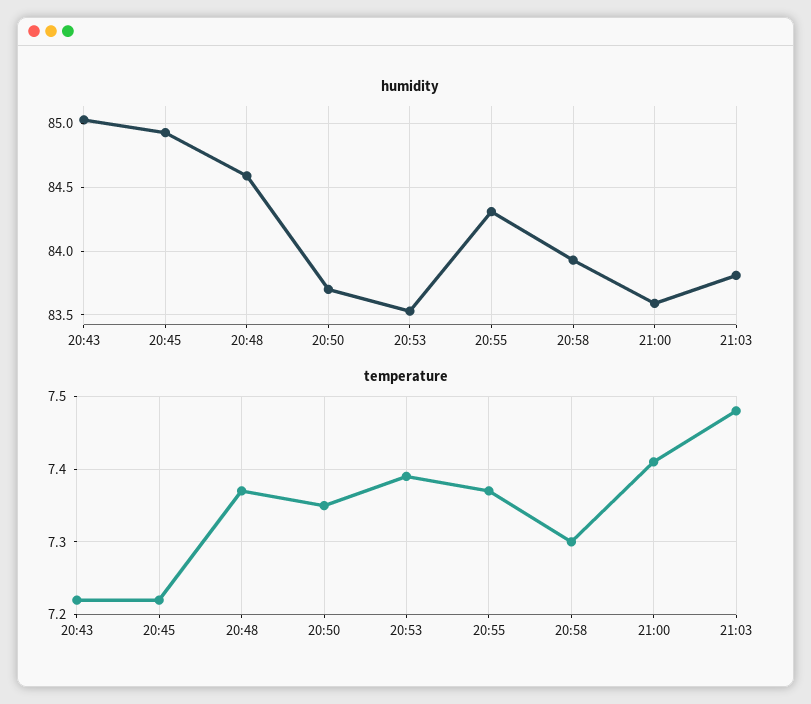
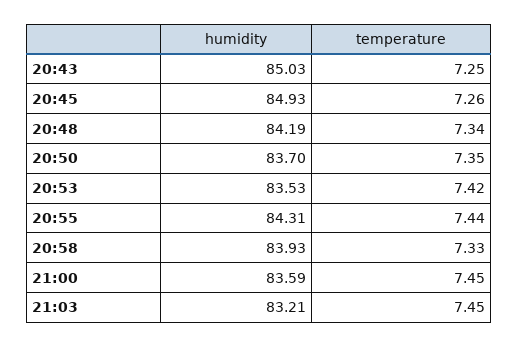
  {
    "humidity": {
      "20:43": 85.03,
      "20:45": 84.93,
-     "20:48": 84.6,
+     "20:48": 84.19,
      "20:50": 83.7,
      "20:53": 83.53,
      "20:55": 84.31,
      "20:58": 83.93,
      "21:00": 83.59,
-     "21:03": 83.8
+     "21:03": 83.21
    },
    "temperature": {
-     "20:43": 7.22,
+     "20:43": 7.25,
-     "20:45": 7.22,
+     "20:45": 7.26,
-     "20:48": 7.37,
+     "20:48": 7.34,
      "20:50": 7.35,
-     "20:53": 7.39,
+     "20:53": 7.42,
-     "20:55": 7.37,
+     "20:55": 7.44,
-     "20:58": 7.3,
+     "20:58": 7.33,
-     "21:00": 7.41,
+     "21:00": 7.45,
-     "21:03": 7.48
+     "21:03": 7.45
    }
  }

